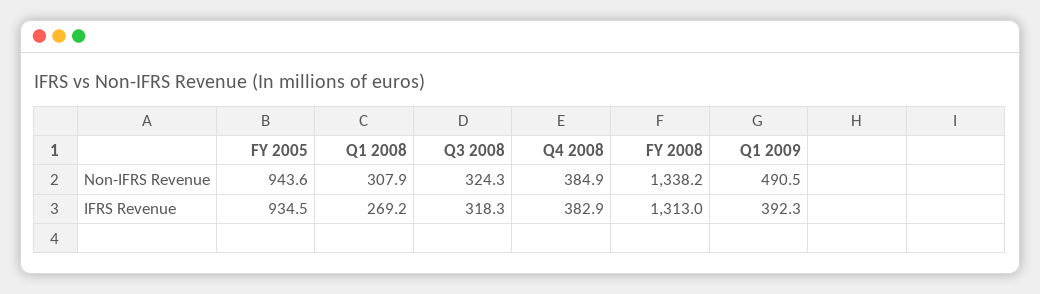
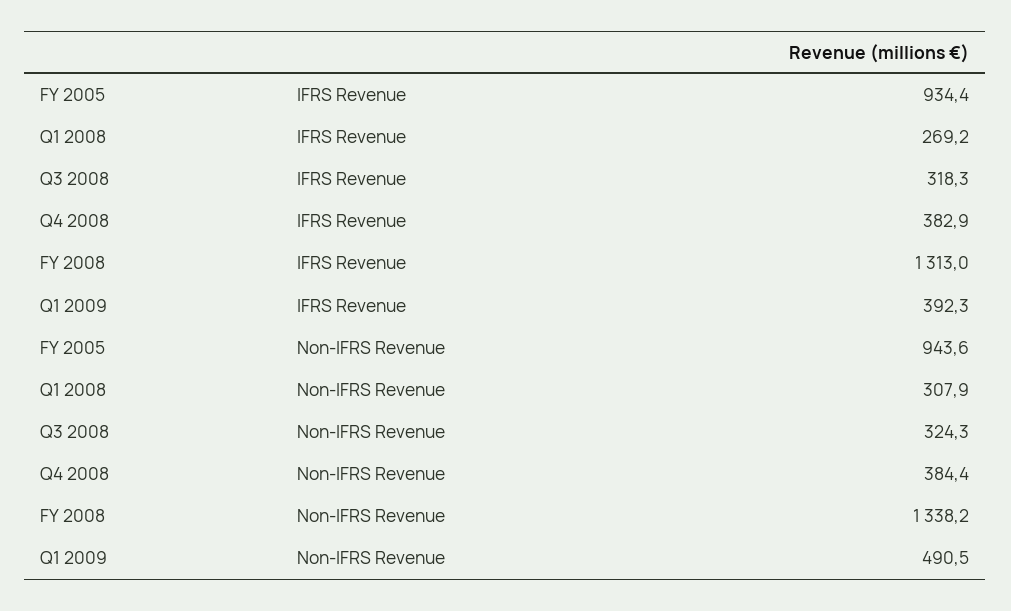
  {
    "FY 2005": {
      "Non-IFRS Revenue": 943.6,
-     "IFRS Revenue": 934.5
+     "IFRS Revenue": 934.4
    },
    "Q1 2008": {
      "Non-IFRS Revenue": 307.9,
      "IFRS Revenue": 269.2
    },
    "Q3 2008": {
      "Non-IFRS Revenue": 324.3,
      "IFRS Revenue": 318.3
    },
    "Q4 2008": {
-     "Non-IFRS Revenue": 384.9,
+     "Non-IFRS Revenue": 384.4,
      "IFRS Revenue": 382.9
    },
    "FY 2008": {
      "Non-IFRS Revenue": 1338.2,
      "IFRS Revenue": 1313
    },
    "Q1 2009": {
      "Non-IFRS Revenue": 490.5,
      "IFRS Revenue": 392.3
    }
  }

